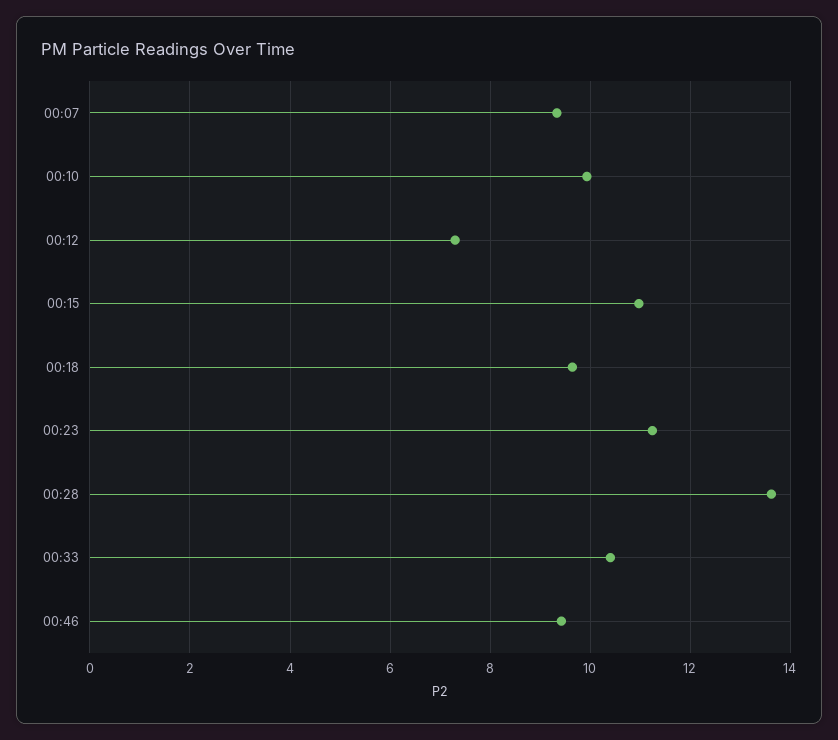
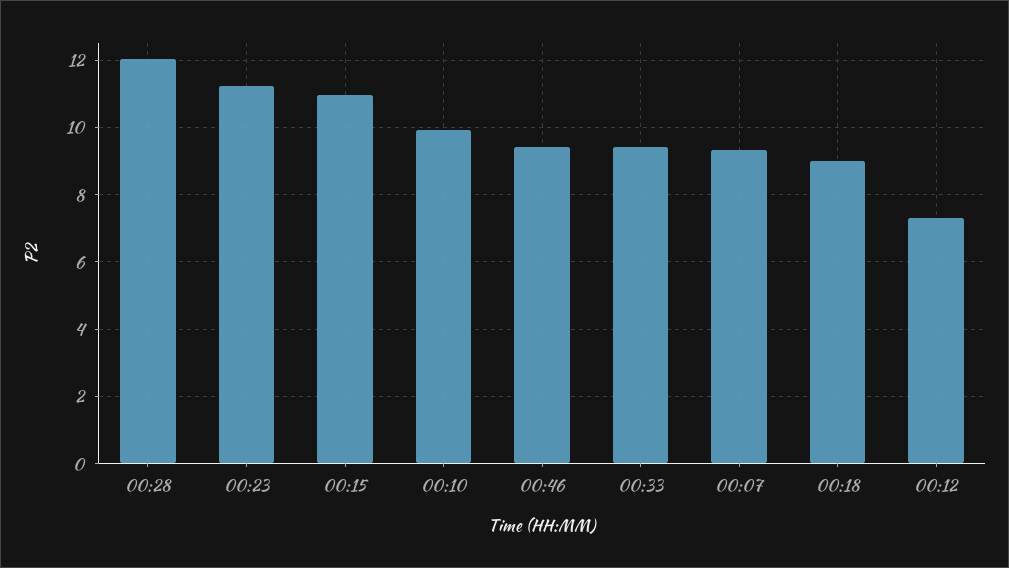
  {
    "00:07": 9.4,
    "00:10": 10,
    "00:12": 7.4,
    "00:15": 11,
-   "00:18": 9.6,
+   "00:18": 9,
    "00:23": 11.2,
-   "00:28": 13.6,
+   "00:28": 12,
-   "00:33": 10.4,
+   "00:33": 9.4,
    "00:46": 9.4
  }

